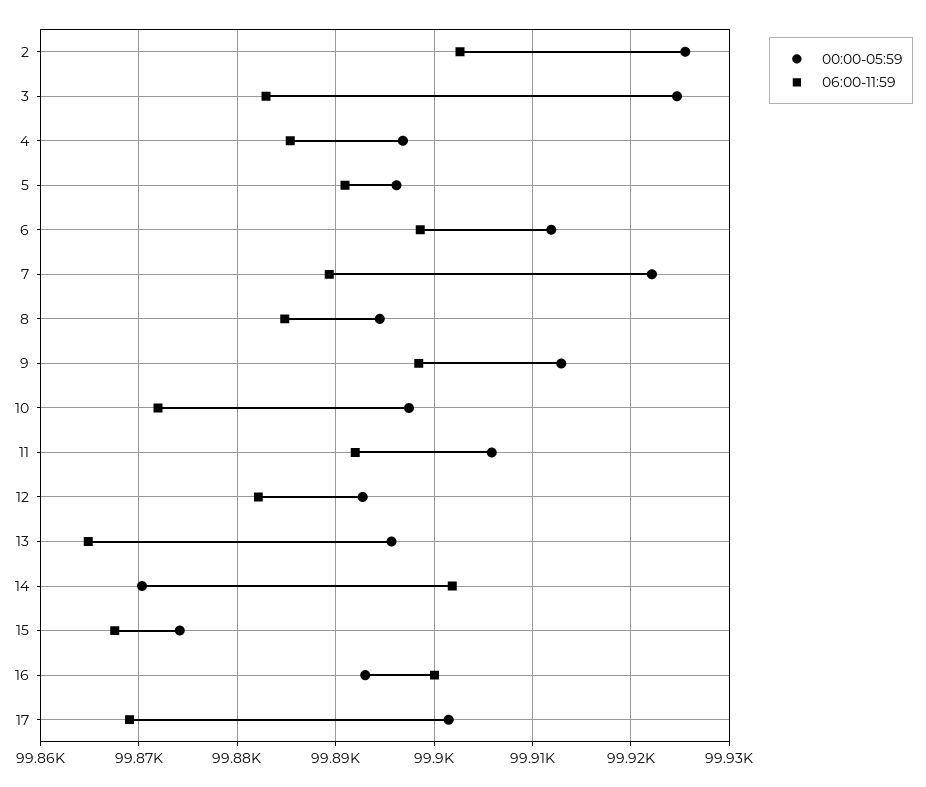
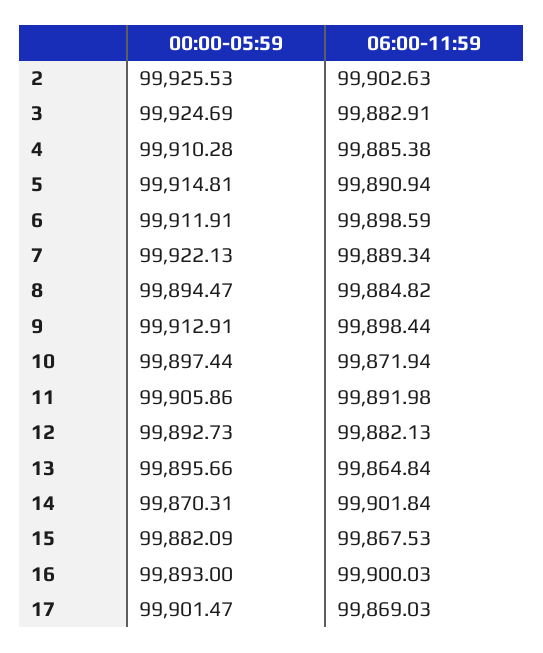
  {
    "00:00-05:59": {
      "2": 99925.53,
      "3": 99924.69,
-     "4": 99897,
+     "4": 99910.28,
-     "5": 99896,
+     "5": 99914.81,
      "6": 99911.91,
      "7": 99922.13,
      "8": 99894.47,
      "9": 99912.91,
      "10": 99897.44,
      "11": 99905.86,
      "12": 99892.73,
      "13": 99895.66,
      "14": 99870.31,
-     "15": 99874,
+     "15": 99882.09,
      "16": 99893,
      "17": 99901.47
    },
    "06:00-11:59": {
      "2": 99902.63,
      "3": 99882.91,
      "4": 99885.38,
      "5": 99890.94,
      "6": 99898.59,
      "7": 99889.34,
      "8": 99884.82,
      "9": 99898.44,
      "10": 99871.94,
      "11": 99891.98,
      "12": 99882.13,
      "13": 99864.84,
      "14": 99901.84,
      "15": 99867.53,
      "16": 99900.03,
      "17": 99869.03
    }
  }

